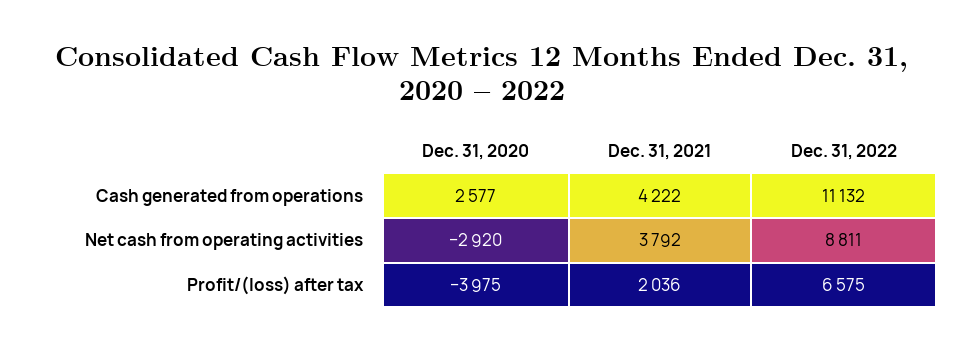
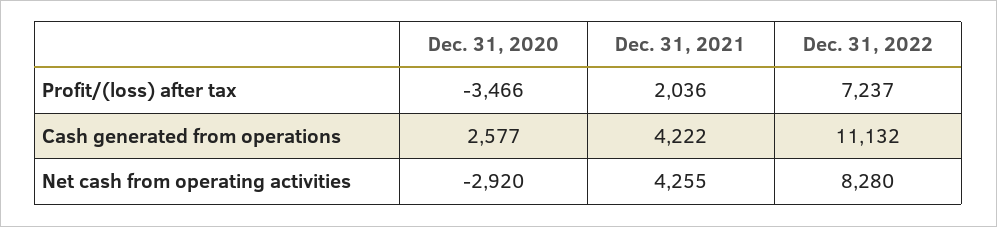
  {
    "Dec. 31, 2020": {
      "Cash generated from operations": 2577,
      "Net cash from operating activities": -2920,
-     "Profit/(loss) after tax": -3975
+     "Profit/(loss) after tax": -3466
    },
    "Dec. 31, 2021": {
      "Cash generated from operations": 4222,
-     "Net cash from operating activities": 3792,
+     "Net cash from operating activities": 4255,
      "Profit/(loss) after tax": 2036
    },
    "Dec. 31, 2022": {
      "Cash generated from operations": 11132,
-     "Net cash from operating activities": 8811,
+     "Net cash from operating activities": 8280,
-     "Profit/(loss) after tax": 6575
+     "Profit/(loss) after tax": 7237
    }
  }

